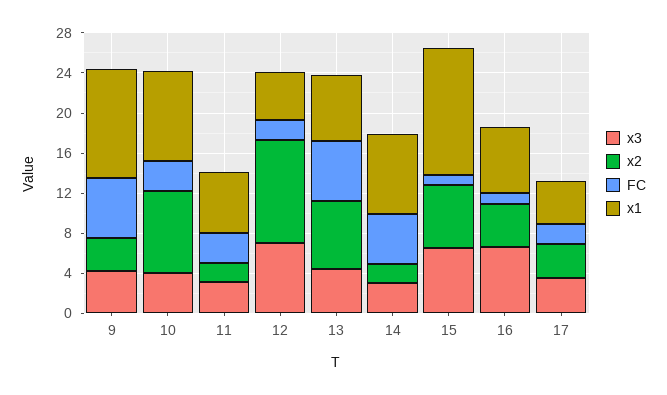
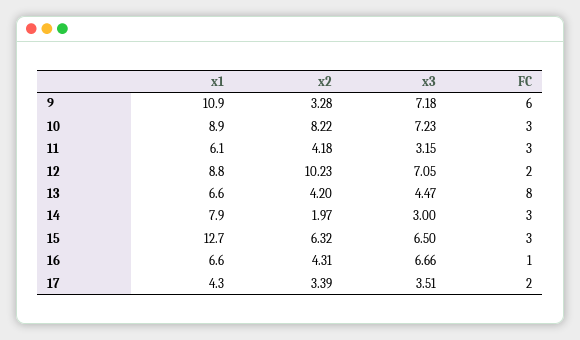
  {
    "x3": {
-     "9": 4,
+     "9": 7.18,
-     "10": 4,
+     "10": 7.23,
      "11": 3.15,
      "12": 7.05,
      "13": 4.47,
      "14": 3,
      "15": 6.5,
      "16": 6.66,
      "17": 3.51
    },
    "x2": {
      "9": 3.28,
      "10": 8.22,
-     "11": 2,
+     "11": 4.18,
      "12": 10.23,
-     "13": 7,
+     "13": 4.2,
      "14": 1.97,
      "15": 6.32,
      "16": 4.31,
      "17": 3.39
    },
    "FC": {
      "9": 6,
      "10": 3,
      "11": 3,
      "12": 2,
-     "13": 6,
+     "13": 8,
-     "14": 5,
+     "14": 3,
-     "15": 1,
+     "15": 3,
      "16": 1,
      "17": 2
    },
    "x1": {
      "9": 10.9,
      "10": 8.9,
      "11": 6.1,
-     "12": 5,
+     "12": 8.8,
      "13": 6.6,
      "14": 7.9,
      "15": 12.7,
      "16": 6.6,
      "17": 4.3
    }
  }

